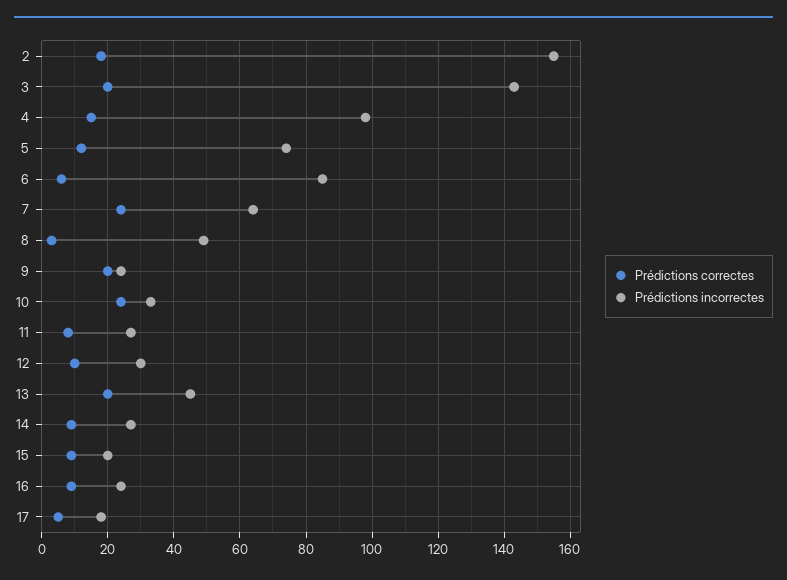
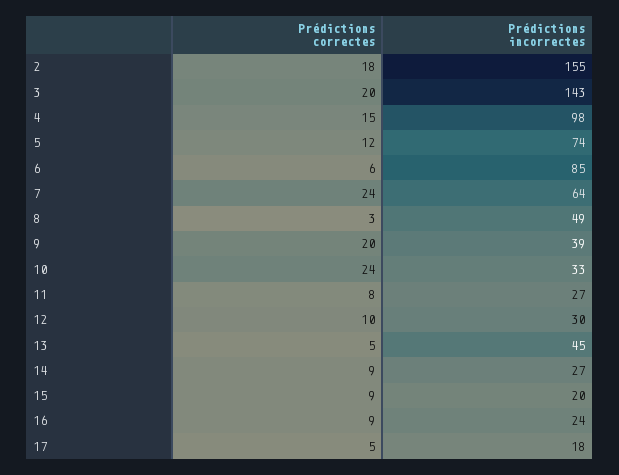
  {
    "Prédictions correctes": {
      "2": 18,
      "3": 20,
      "4": 15,
      "5": 12,
      "6": 6,
      "7": 24,
      "8": 3,
      "9": 20,
      "10": 24,
      "11": 8,
      "12": 10,
-     "13": 20,
+     "13": 5,
      "14": 9,
      "15": 9,
      "16": 9,
      "17": 5
    },
    "Prédictions incorrectes": {
      "2": 155,
      "3": 143,
      "4": 98,
      "5": 74,
      "6": 85,
      "7": 64,
      "8": 49,
-     "9": 25,
+     "9": 39,
      "10": 33,
      "11": 27,
      "12": 30,
      "13": 45,
      "14": 27,
      "15": 20,
      "16": 24,
      "17": 18
    }
  }

